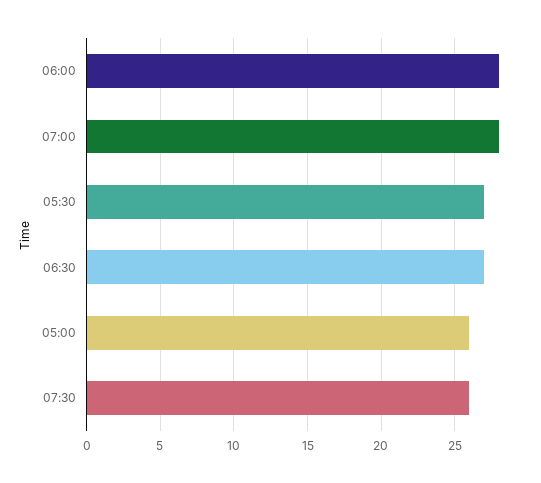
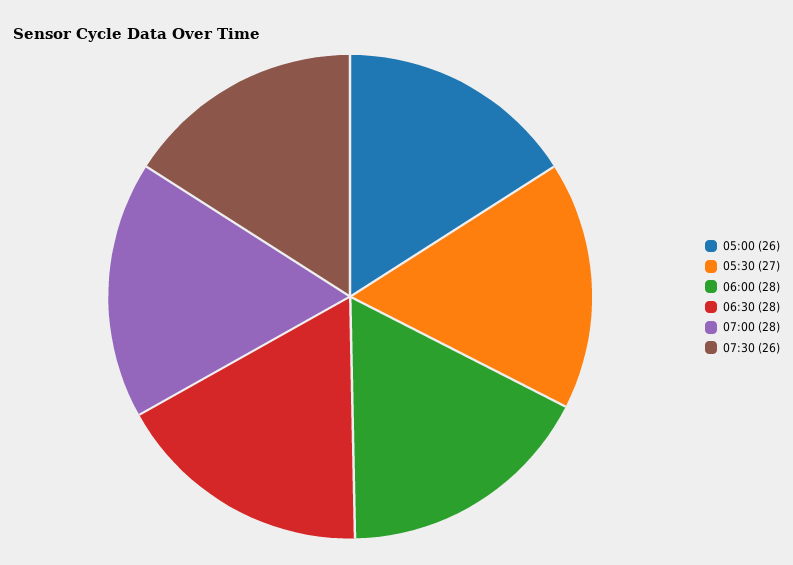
  {
    "06:00": 28,
    "07:00": 28,
    "05:30": 27,
-   "06:30": 27,
+   "06:30": 28,
    "05:00": 26,
    "07:30": 26
  }

